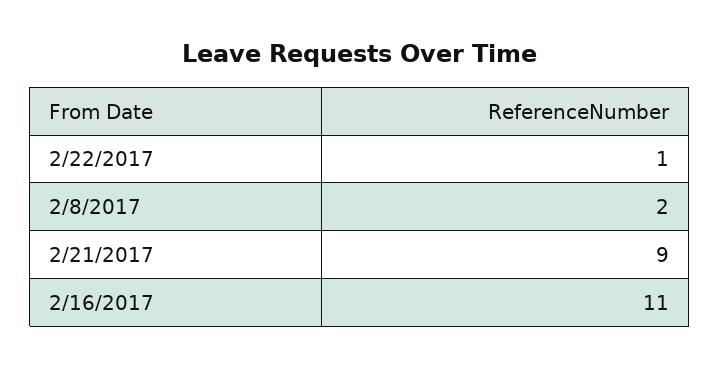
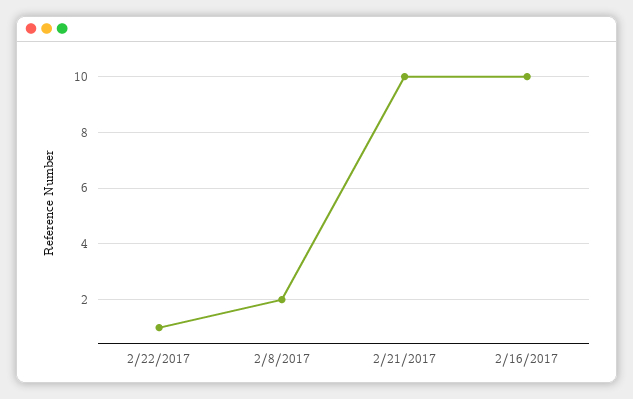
  {
    "2/22/2017": 1,
    "2/8/2017": 2,
-   "2/21/2017": 9,
+   "2/21/2017": 10,
-   "2/16/2017": 11
+   "2/16/2017": 10
  }

